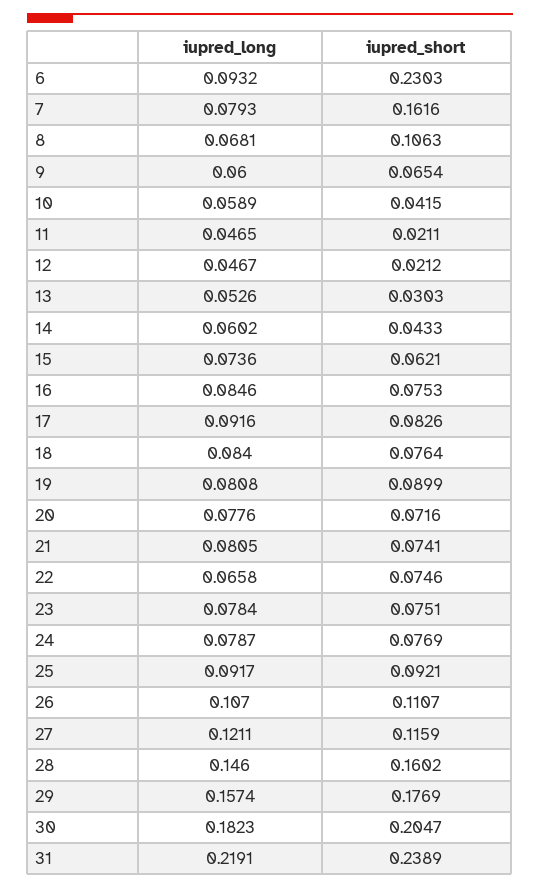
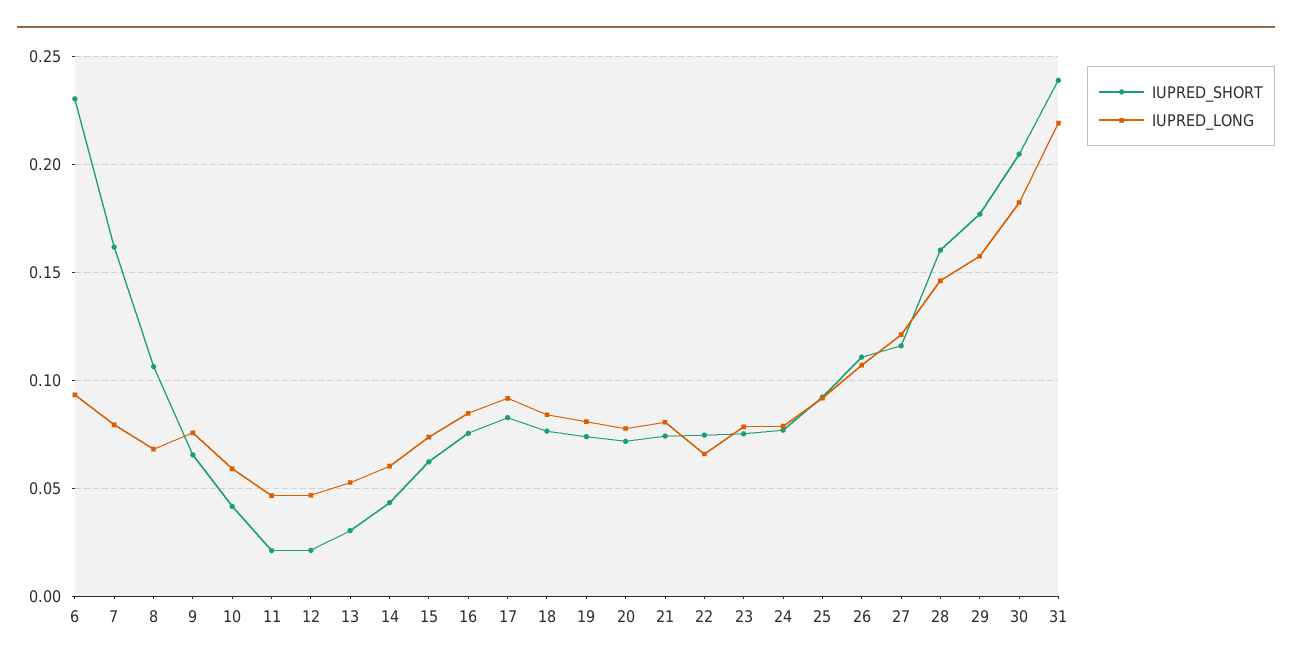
  {
    "iupred_long": {
      "6": 0.0932,
      "7": 0.0793,
      "8": 0.0681,
-     "9": 0.06,
+     "9": 0.075,
      "10": 0.0589,
      "11": 0.0465,
      "12": 0.0467,
      "13": 0.0526,
      "14": 0.0602,
      "15": 0.0736,
      "16": 0.0846,
      "17": 0.0916,
      "18": 0.084,
      "19": 0.0808,
      "20": 0.0776,
      "21": 0.0805,
      "22": 0.0658,
      "23": 0.0784,
      "24": 0.0787,
      "25": 0.0917,
      "26": 0.107,
      "27": 0.1211,
      "28": 0.146,
      "29": 0.1574,
      "30": 0.1823,
      "31": 0.2191
    },
    "iupred_short": {
      "6": 0.2303,
      "7": 0.1616,
      "8": 0.1063,
      "9": 0.0654,
      "10": 0.0415,
      "11": 0.0211,
      "12": 0.0212,
      "13": 0.0303,
      "14": 0.0433,
      "15": 0.0621,
      "16": 0.0753,
      "17": 0.0826,
      "18": 0.0764,
-     "19": 0.0899,
+     "19": 0.075,
      "20": 0.0716,
      "21": 0.0741,
      "22": 0.0746,
      "23": 0.0751,
      "24": 0.0769,
      "25": 0.0921,
      "26": 0.1107,
      "27": 0.1159,
      "28": 0.1602,
      "29": 0.1769,
      "30": 0.2047,
      "31": 0.2389
    }
  }

